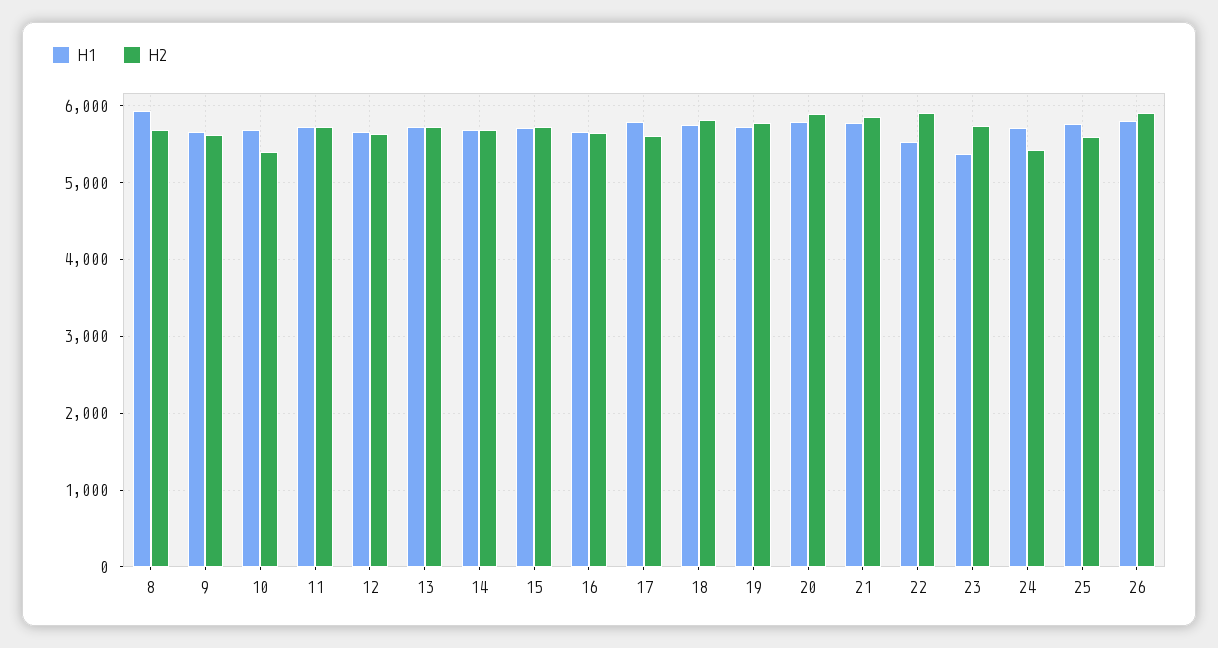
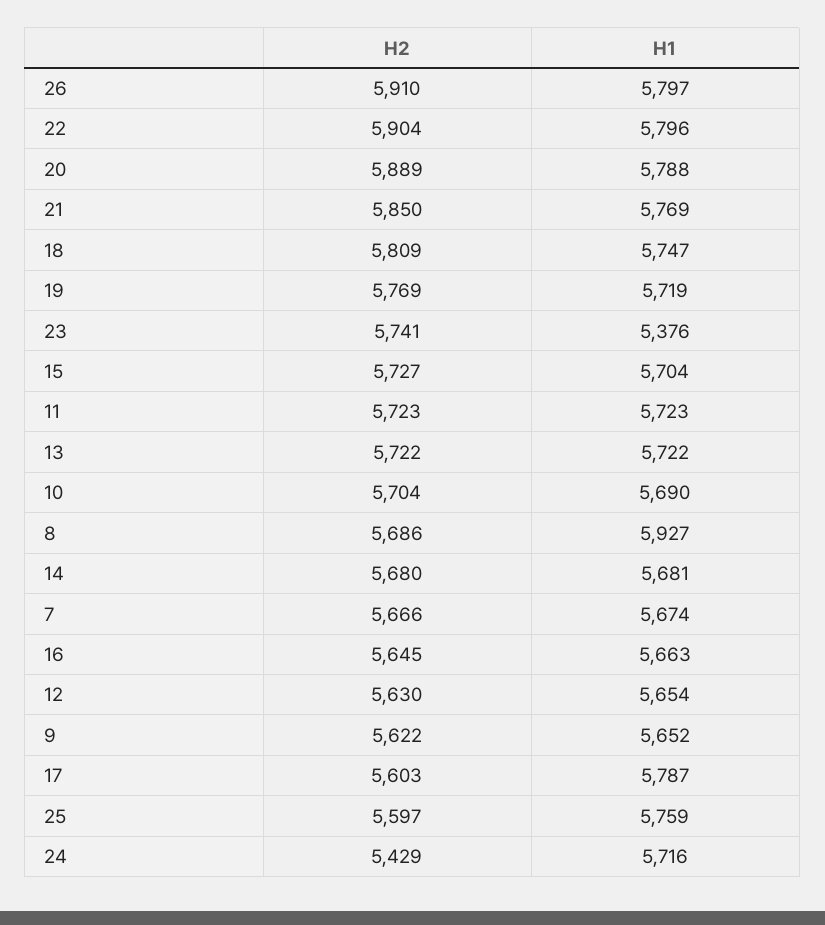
  {
    "H1": {
      "8": 5927,
      "9": 5652,
      "10": 5690,
      "11": 5723,
      "12": 5654,
      "13": 5722,
      "14": 5681,
      "15": 5704,
      "16": 5663,
      "17": 5787,
      "18": 5747,
      "19": 5719,
      "20": 5788,
      "21": 5769,
-     "22": 5500,
+     "22": 5796,
      "23": 5376,
      "24": 5716,
      "25": 5759,
-     "26": 5797
+     "26": 5797,
+     "7": 5674
    },
    "H2": {
      "8": 5686,
      "9": 5622,
-     "10": 5400,
+     "10": 5704,
      "11": 5723,
      "12": 5630,
      "13": 5722,
      "14": 5680,
      "15": 5727,
      "16": 5645,
      "17": 5603,
      "18": 5809,
      "19": 5769,
      "20": 5889,
      "21": 5850,
      "22": 5904,
      "23": 5741,
      "24": 5429,
      "25": 5597,
-     "26": 5910
+     "26": 5910,
+     "7": 5666
    }
  }

